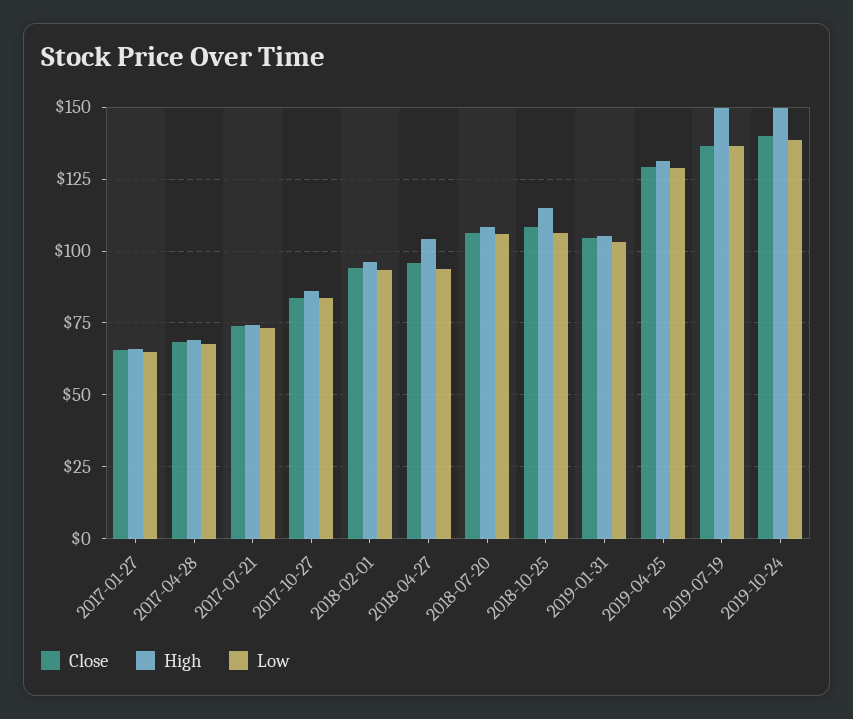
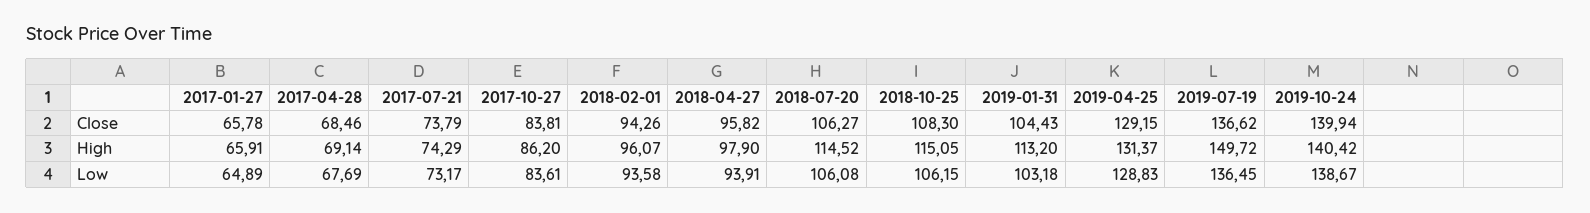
  {
    "Close": {
      "2017-01-27": 65.78,
      "2017-04-28": 68.46,
      "2017-07-21": 73.79,
      "2017-10-27": 83.81,
      "2018-02-01": 94.26,
      "2018-04-27": 95.82,
      "2018-07-20": 106.27,
      "2018-10-25": 108.3,
      "2019-01-31": 104.43,
      "2019-04-25": 129.15,
      "2019-07-19": 136.62,
      "2019-10-24": 139.94
    },
    "High": {
      "2017-01-27": 65.91,
      "2017-04-28": 69.14,
      "2017-07-21": 74.29,
      "2017-10-27": 86.2,
      "2018-02-01": 96.07,
-     "2018-04-27": 105,
+     "2018-04-27": 97.9,
-     "2018-07-20": 107.5,
+     "2018-07-20": 114.52,
      "2018-10-25": 115.05,
-     "2019-01-31": 105,
+     "2019-01-31": 113.2,
      "2019-04-25": 131.37,
      "2019-07-19": 149.72,
-     "2019-10-24": 150
+     "2019-10-24": 140.42
    },
    "Low": {
      "2017-01-27": 64.89,
      "2017-04-28": 67.69,
      "2017-07-21": 73.17,
      "2017-10-27": 83.61,
      "2018-02-01": 93.58,
      "2018-04-27": 93.91,
      "2018-07-20": 106.08,
      "2018-10-25": 106.15,
      "2019-01-31": 103.18,
      "2019-04-25": 128.83,
      "2019-07-19": 136.45,
      "2019-10-24": 138.67
    }
  }

